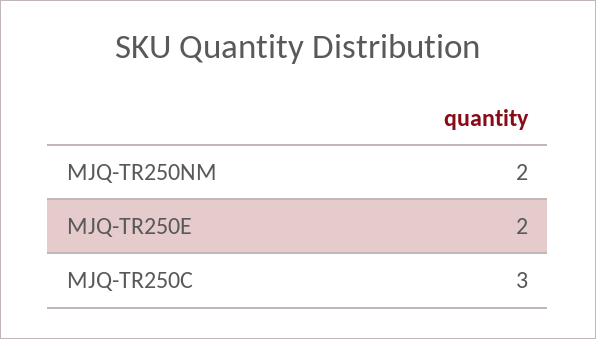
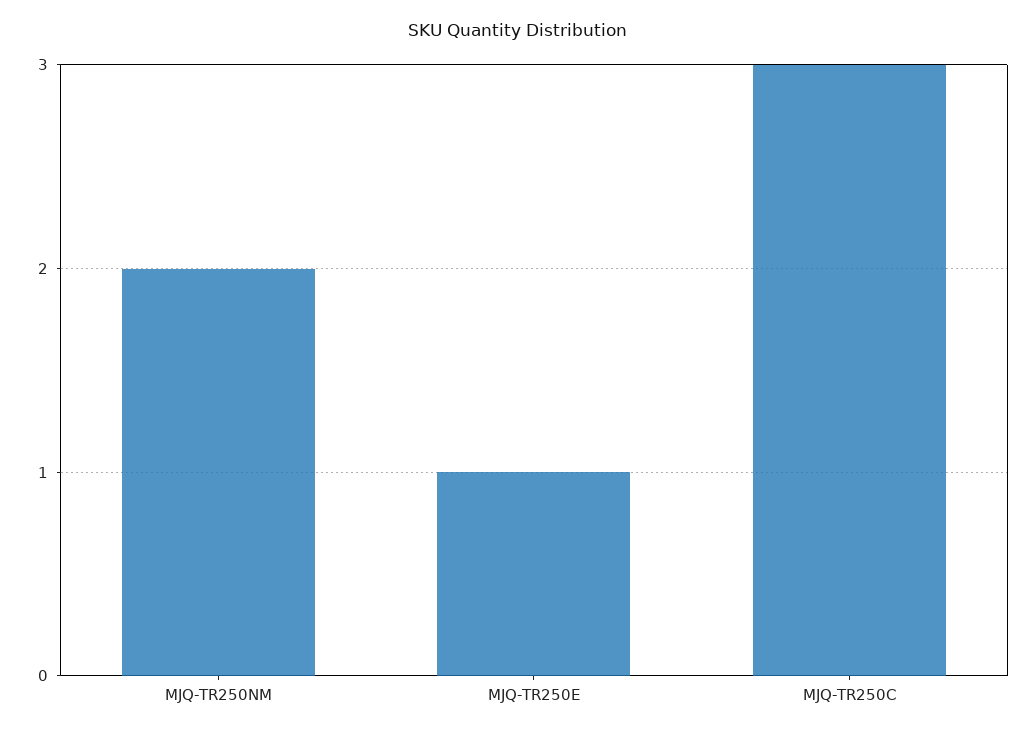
  {
    "MJQ-TR250NM": 2,
-   "MJQ-TR250E": 2,
+   "MJQ-TR250E": 1,
    "MJQ-TR250C": 3
  }

